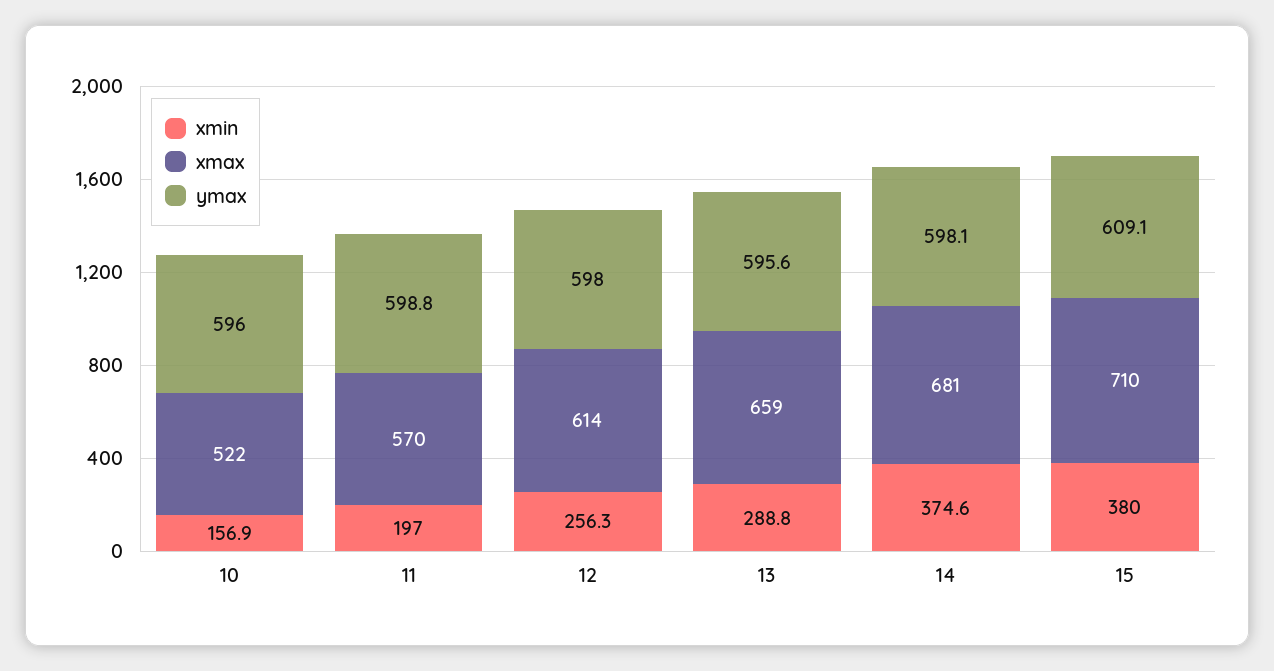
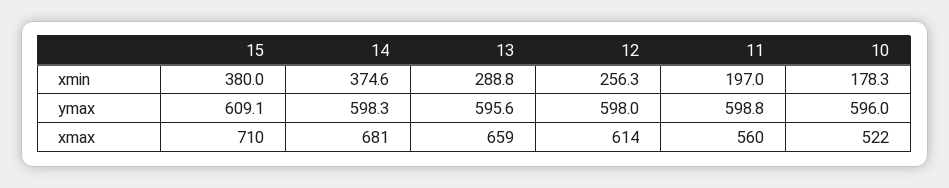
  {
    "xmin": {
-     "10": 156.9,
+     "10": 178.3,
      "11": 197,
      "12": 256.3,
      "13": 288.8,
      "14": 374.6,
      "15": 380
    },
    "xmax": {
      "10": 522,
-     "11": 570,
+     "11": 560,
      "12": 614,
      "13": 659,
      "14": 681,
      "15": 710
    },
    "ymax": {
      "10": 596,
      "11": 598.8,
      "12": 598,
      "13": 595.6,
-     "14": 598.1,
+     "14": 598.3,
      "15": 609.1
    }
  }

